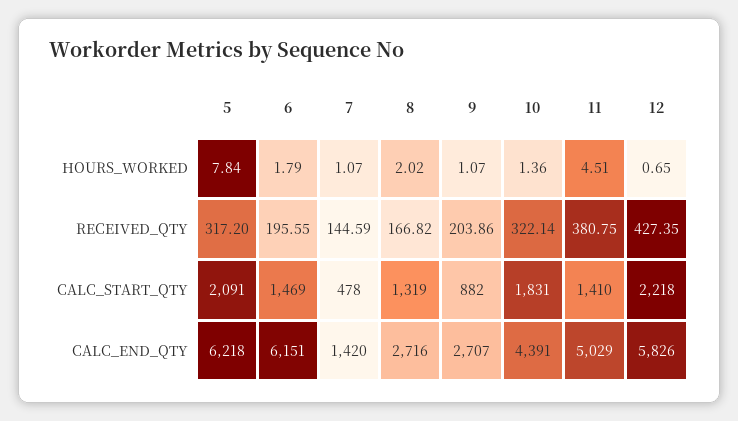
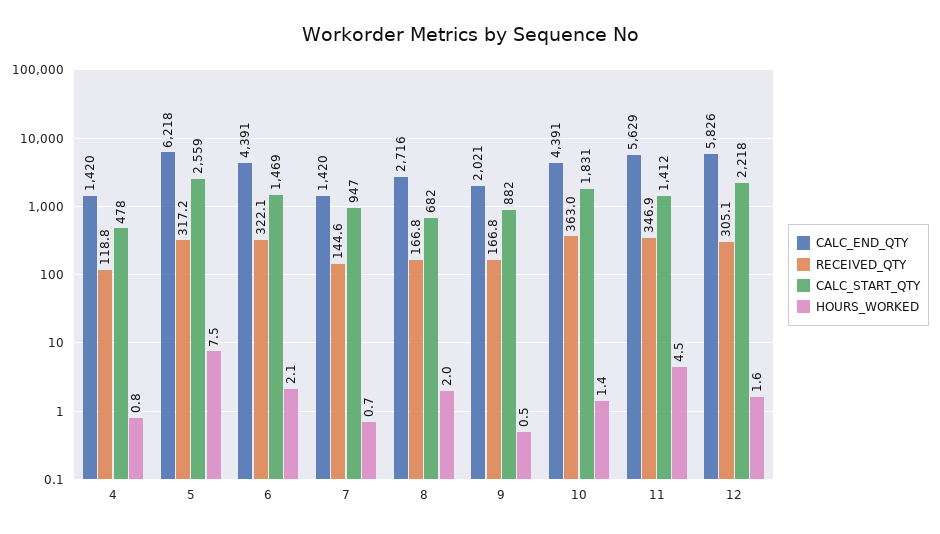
  {
    "HOURS_WORKED": {
-     "5": 7.84,
+     "5": 7.5,
-     "6": 1.79,
+     "6": 2.1,
-     "7": 1.07,
+     "7": 0.7,
      "8": 2.02,
-     "9": 1.07,
+     "9": 0.5,
      "10": 1.36,
      "11": 4.51,
-     "12": 0.65
+     "12": 1.6,
+     "4": 0.8
    },
    "RECEIVED_QTY": {
      "5": 317.2,
-     "6": 195.55,
+     "6": 322.1,
      "7": 144.59,
      "8": 166.82,
-     "9": 203.86,
+     "9": 166.8,
-     "10": 322.14,
+     "10": 363,
-     "11": 380.75,
+     "11": 346.9,
-     "12": 427.35
+     "12": 305.1,
+     "4": 118.8
    },
    "CALC_START_QTY": {
-     "5": 2091,
+     "5": 2559,
      "6": 1469,
-     "7": 478,
+     "7": 947,
-     "8": 1319,
+     "8": 682,
      "9": 882,
      "10": 1831,
-     "11": 1410,
+     "11": 1412,
-     "12": 2218
+     "12": 2218,
+     "4": 478
    },
    "CALC_END_QTY": {
      "5": 6218,
-     "6": 6151,
+     "6": 4391,
      "7": 1420,
      "8": 2716,
-     "9": 2707,
+     "9": 2021,
      "10": 4391,
-     "11": 5029,
+     "11": 5629,
-     "12": 5826
+     "12": 5826,
+     "4": 1420
    }
  }

